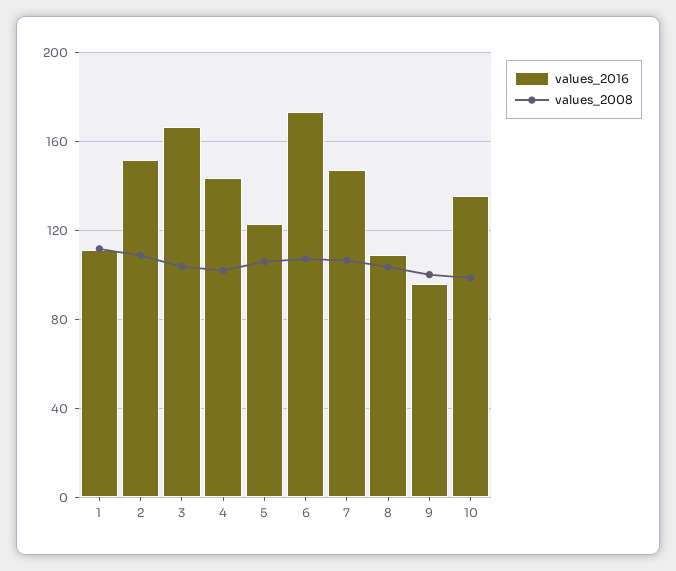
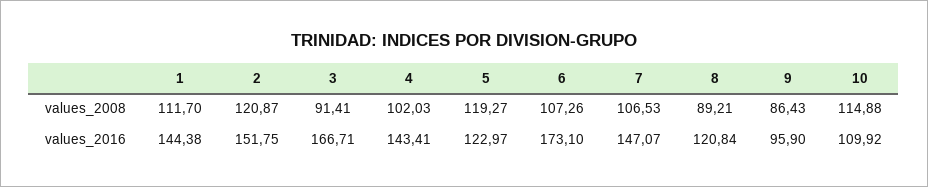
  {
    "values_2016": {
-     "1": 110,
+     "1": 144.38,
      "2": 151.75,
      "3": 166.71,
      "4": 143.41,
      "5": 122.97,
      "6": 173.1,
      "7": 147.07,
-     "8": 110,
+     "8": 120.84,
      "9": 95.9,
-     "10": 135
+     "10": 109.92
    },
    "values_2008": {
      "1": 111.7,
-     "2": 110,
+     "2": 120.87,
-     "3": 105,
+     "3": 91.41,
      "4": 102.03,
-     "5": 105,
+     "5": 119.27,
      "6": 107.26,
      "7": 106.53,
-     "8": 105,
+     "8": 89.21,
-     "9": 100,
+     "9": 86.43,
-     "10": 100
+     "10": 114.88
    }
  }

